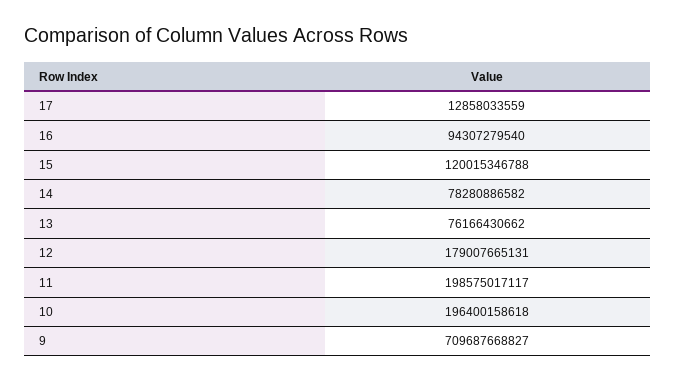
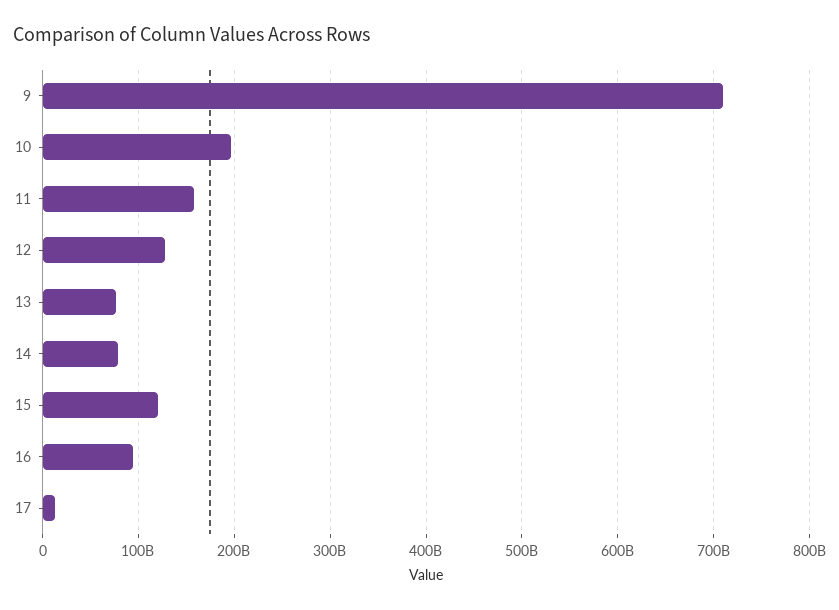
  {
    "17": 12858033559,
    "16": 94307279540,
    "15": 120015346788,
    "14": 78280886582,
    "13": 76166430662,
-   "12": 179007665131,
+   "12": 130000000000,
-   "11": 198575017117,
+   "11": 160000000000,
    "10": 196400158618,
    "9": 709687668827
  }

